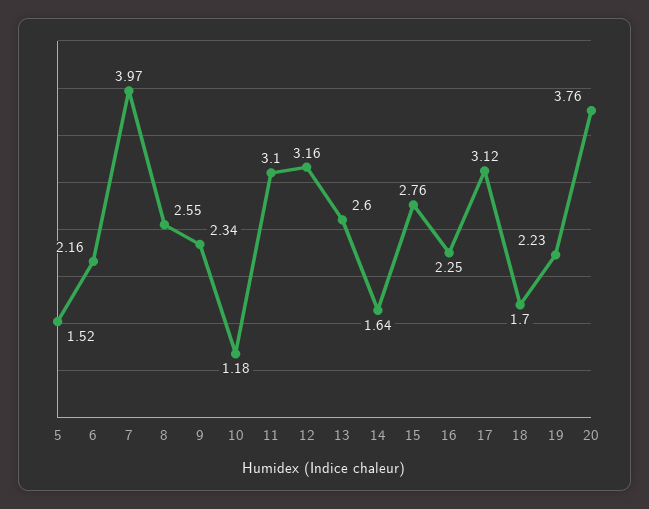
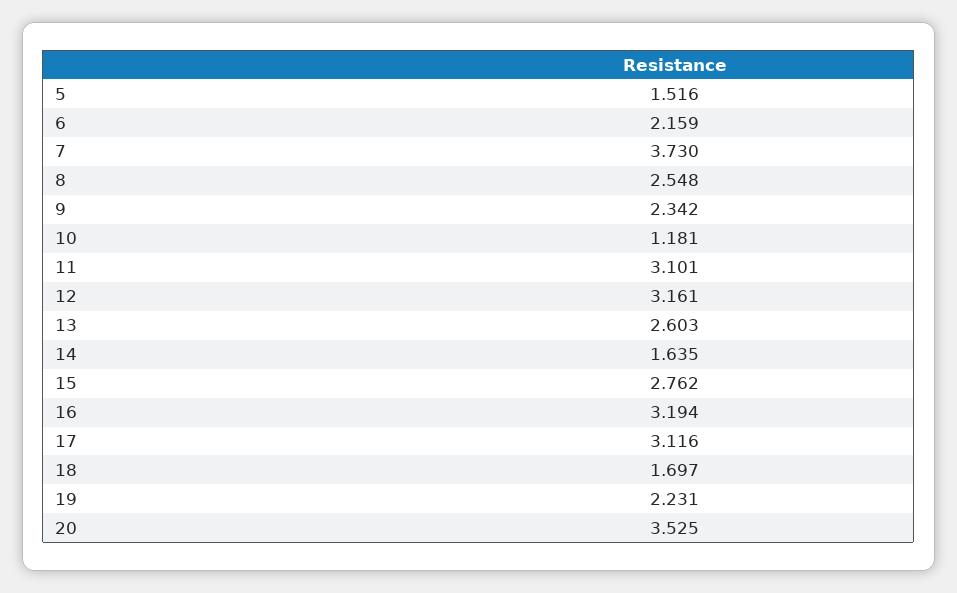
  {
    "5": 1.516,
    "6": 2.159,
-   "7": 3.97,
+   "7": 3.73,
    "8": 2.548,
    "9": 2.342,
    "10": 1.181,
    "11": 3.101,
    "12": 3.161,
    "13": 2.603,
    "14": 1.635,
    "15": 2.762,
-   "16": 2.25,
+   "16": 3.194,
    "17": 3.116,
    "18": 1.697,
    "19": 2.231,
-   "20": 3.76
+   "20": 3.525
  }

